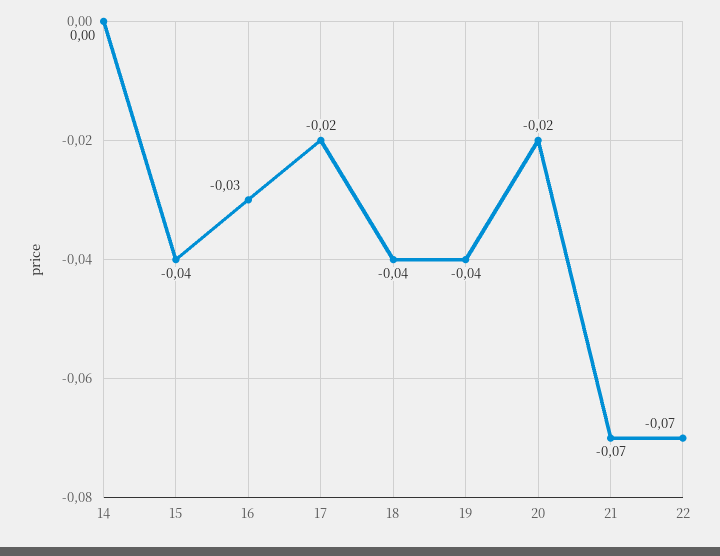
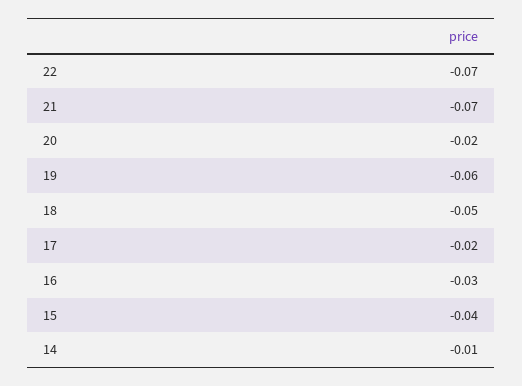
  {
-   "14": 0,
+   "14": -0.01,
    "15": -0.04,
    "16": -0.03,
    "17": -0.02,
-   "18": -0.04,
+   "18": -0.05,
-   "19": -0.04,
+   "19": -0.06,
    "20": -0.02,
    "21": -0.07,
    "22": -0.07
  }

